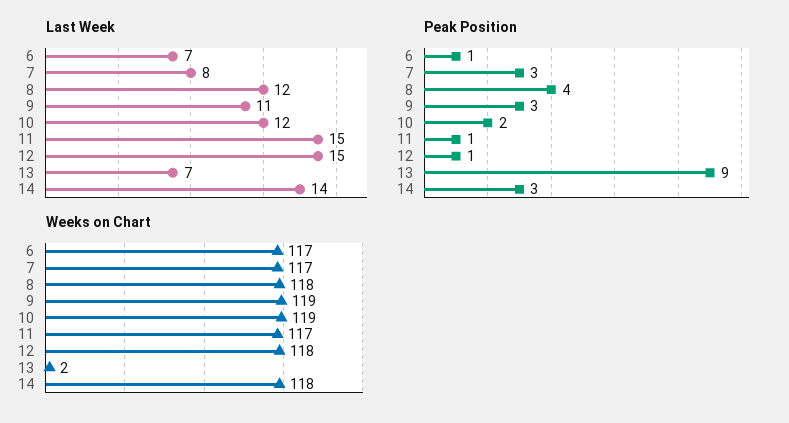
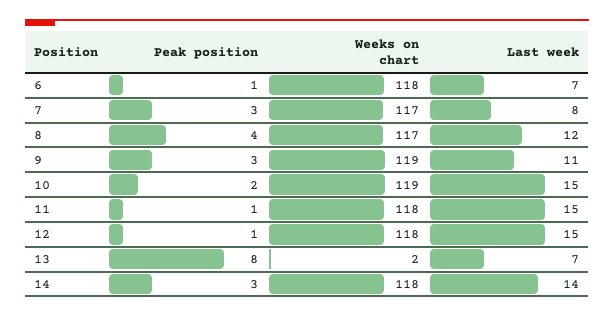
  {
    "Last Week": {
      "6": 7,
      "7": 8,
      "8": 12,
      "9": 11,
-     "10": 12,
+     "10": 15,
      "11": 15,
      "12": 15,
      "13": 7,
      "14": 14
    },
    "Peak Position": {
      "6": 1,
      "7": 3,
      "8": 4,
      "9": 3,
      "10": 2,
      "11": 1,
      "12": 1,
-     "13": 9,
+     "13": 8,
      "14": 3
    },
    "Weeks on Chart": {
-     "6": 117,
+     "6": 118,
      "7": 117,
-     "8": 118,
+     "8": 117,
      "9": 119,
      "10": 119,
-     "11": 117,
+     "11": 118,
      "12": 118,
      "13": 2,
      "14": 118
    }
  }

